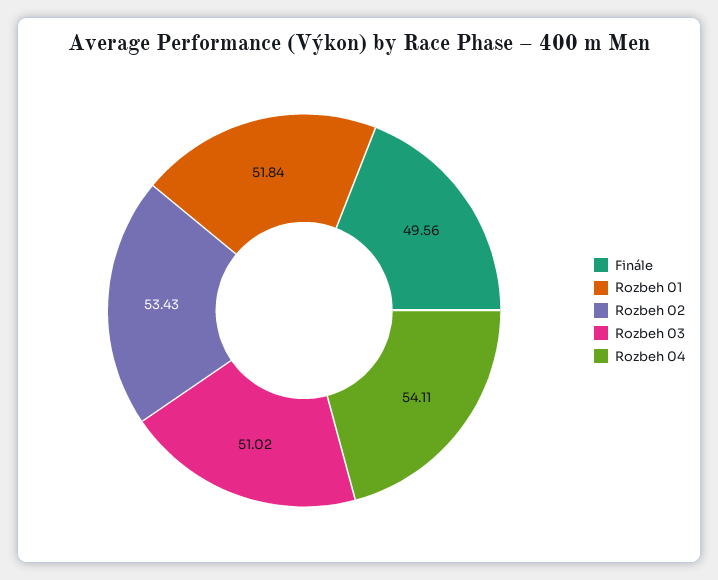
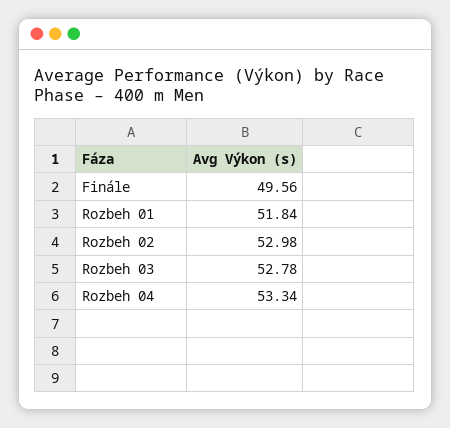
  {
    "Finále": 49.56,
    "Rozbeh 01": 51.84,
-   "Rozbeh 02": 53.43,
+   "Rozbeh 02": 52.98,
-   "Rozbeh 03": 51.02,
+   "Rozbeh 03": 52.78,
-   "Rozbeh 04": 54.11
+   "Rozbeh 04": 53.34
  }

